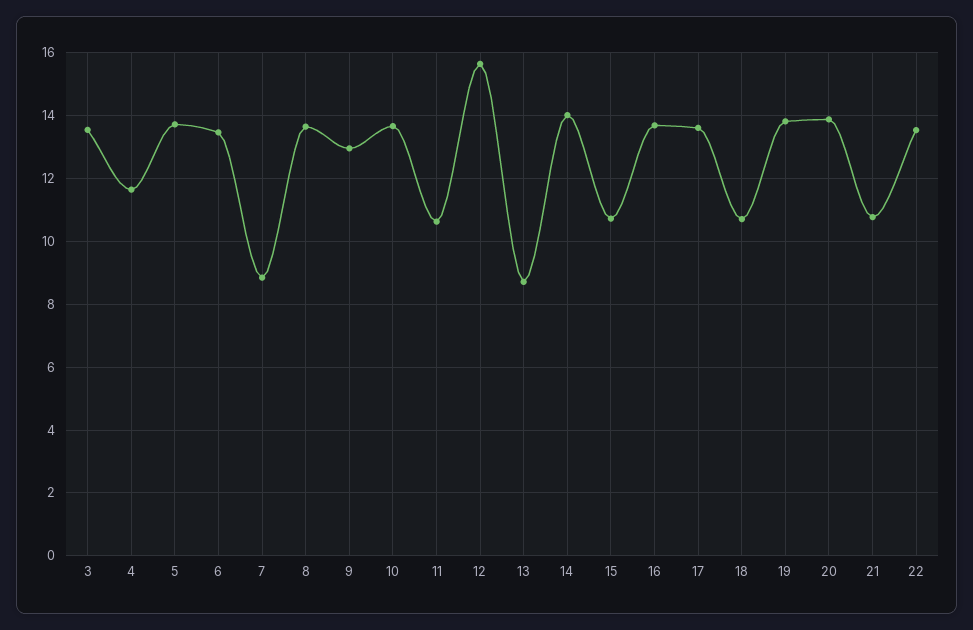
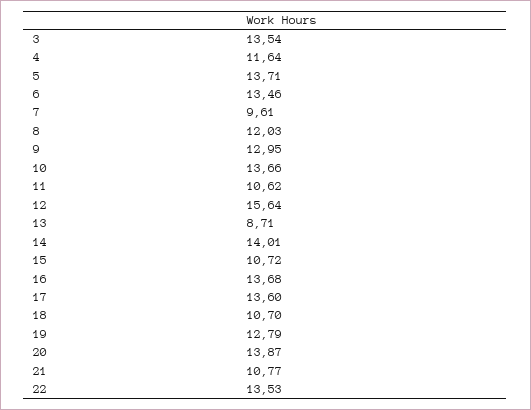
  {
    "3": 13.54,
    "4": 11.64,
    "5": 13.71,
    "6": 13.46,
-   "7": 8.8,
+   "7": 9.61,
-   "8": 13.6,
+   "8": 12.03,
    "9": 12.95,
    "10": 13.66,
    "11": 10.62,
    "12": 15.64,
    "13": 8.71,
    "14": 14.01,
    "15": 10.72,
    "16": 13.68,
    "17": 13.6,
    "18": 10.7,
-   "19": 13.8,
+   "19": 12.79,
    "20": 13.87,
    "21": 10.77,
    "22": 13.53
  }

